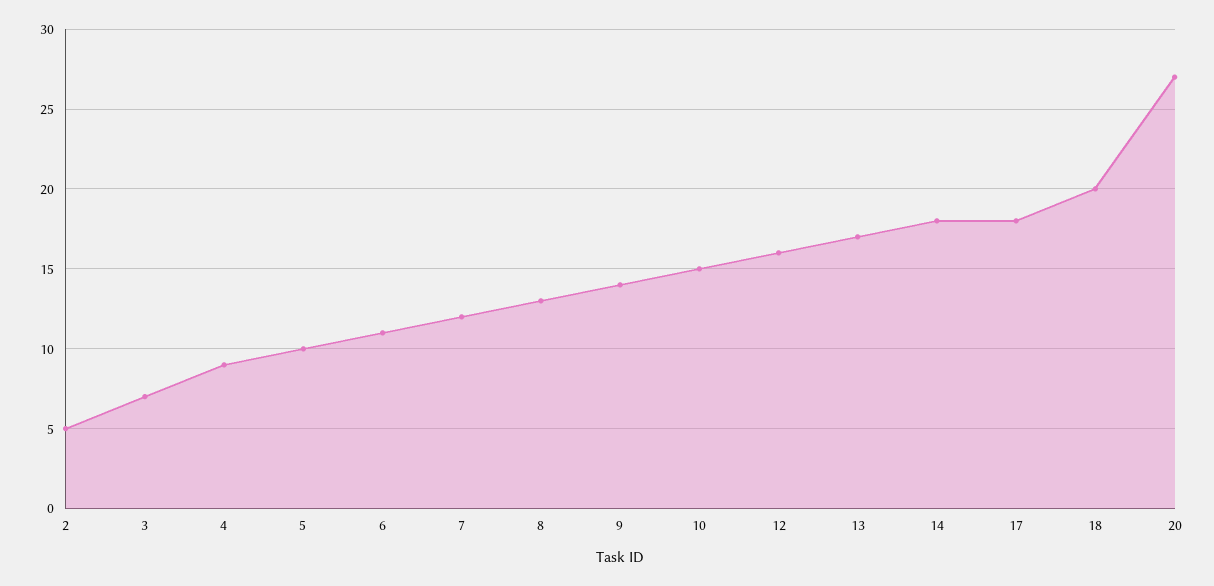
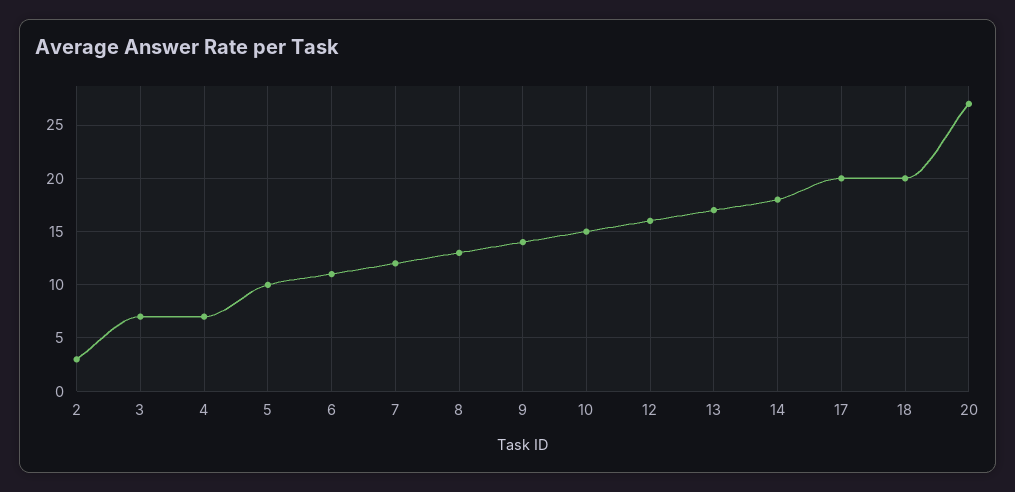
  {
-   "2": 5,
+   "2": 3,
    "3": 7,
-   "4": 9,
+   "4": 7,
    "5": 10,
    "6": 11,
    "7": 12,
    "8": 13,
    "9": 14,
    "10": 15,
    "12": 16,
    "13": 17,
    "14": 18,
-   "17": 18,
+   "17": 20,
    "18": 20,
    "20": 27
  }

